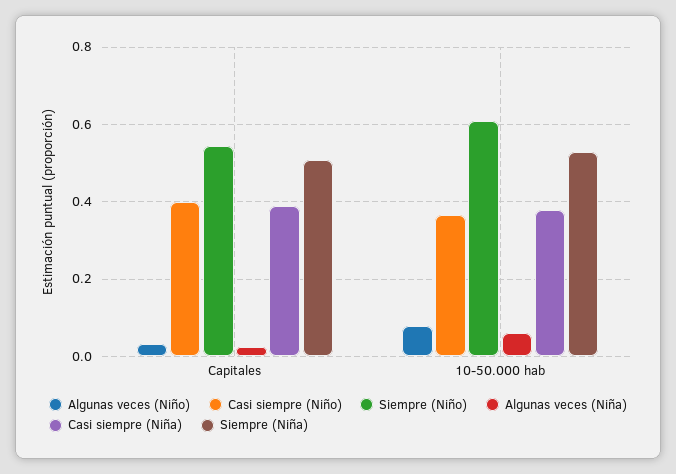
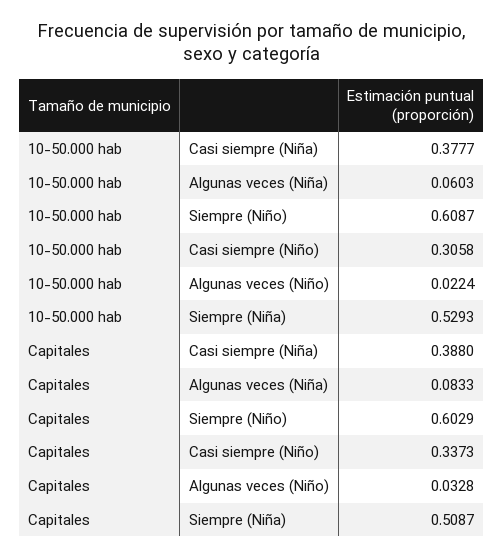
  {
    "Algunas veces (Niño)": {
      "Capitales": 0.0328,
-     "10-50.000 hab": 0.08
+     "10-50.000 hab": 0.0224
    },
    "Casi siempre (Niño)": {
-     "Capitales": 0.4,
+     "Capitales": 0.3373,
-     "10-50.000 hab": 0.36
+     "10-50.000 hab": 0.3058
    },
    "Siempre (Niño)": {
-     "Capitales": 0.54,
+     "Capitales": 0.6029,
      "10-50.000 hab": 0.6087
    },
    "Algunas veces (Niña)": {
-     "Capitales": 0.02,
+     "Capitales": 0.0833,
      "10-50.000 hab": 0.0603
    },
    "Casi siempre (Niña)": {
      "Capitales": 0.388,
      "10-50.000 hab": 0.3777
    },
    "Siempre (Niña)": {
      "Capitales": 0.5087,
      "10-50.000 hab": 0.5293
    }
  }

